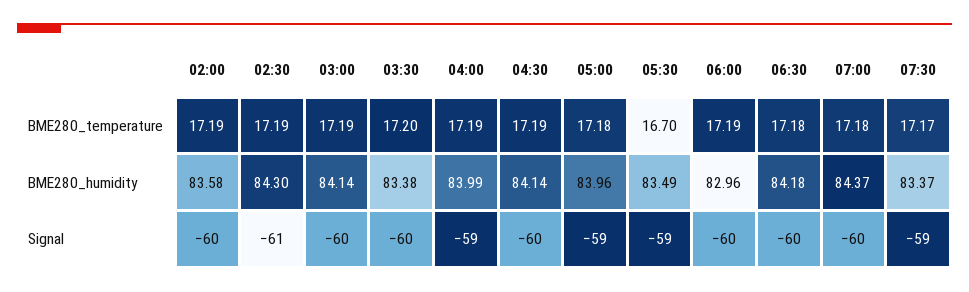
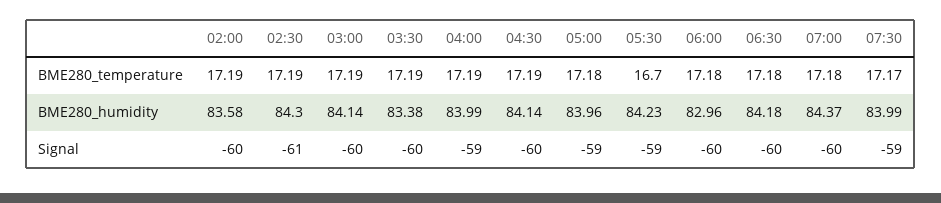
  {
    "02:00": {
      "BME280_temperature": 17.19,
      "BME280_humidity": 83.58,
      "Signal": -60
    },
    "02:30": {
      "BME280_temperature": 17.19,
      "BME280_humidity": 84.3,
      "Signal": -61
    },
    "03:00": {
      "BME280_temperature": 17.19,
      "BME280_humidity": 84.14,
      "Signal": -60
    },
    "03:30": {
-     "BME280_temperature": 17.2,
+     "BME280_temperature": 17.19,
      "BME280_humidity": 83.38,
      "Signal": -60
    },
    "04:00": {
      "BME280_temperature": 17.19,
      "BME280_humidity": 83.99,
      "Signal": -59
    },
    "04:30": {
      "BME280_temperature": 17.19,
      "BME280_humidity": 84.14,
      "Signal": -60
    },
    "05:00": {
      "BME280_temperature": 17.18,
      "BME280_humidity": 83.96,
      "Signal": -59
    },
    "05:30": {
      "BME280_temperature": 16.7,
-     "BME280_humidity": 83.49,
+     "BME280_humidity": 84.23,
      "Signal": -59
    },
    "06:00": {
-     "BME280_temperature": 17.19,
+     "BME280_temperature": 17.18,
      "BME280_humidity": 82.96,
      "Signal": -60
    },
    "06:30": {
      "BME280_temperature": 17.18,
      "BME280_humidity": 84.18,
      "Signal": -60
    },
    "07:00": {
      "BME280_temperature": 17.18,
      "BME280_humidity": 84.37,
      "Signal": -60
    },
    "07:30": {
      "BME280_temperature": 17.17,
-     "BME280_humidity": 83.37,
+     "BME280_humidity": 83.99,
      "Signal": -59
    }
  }

